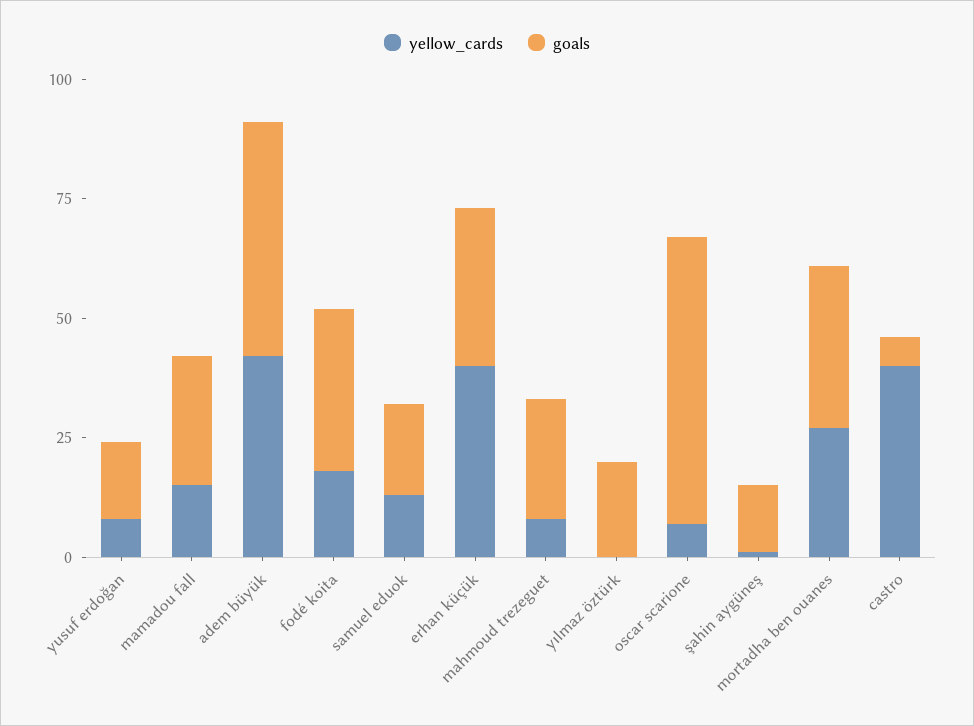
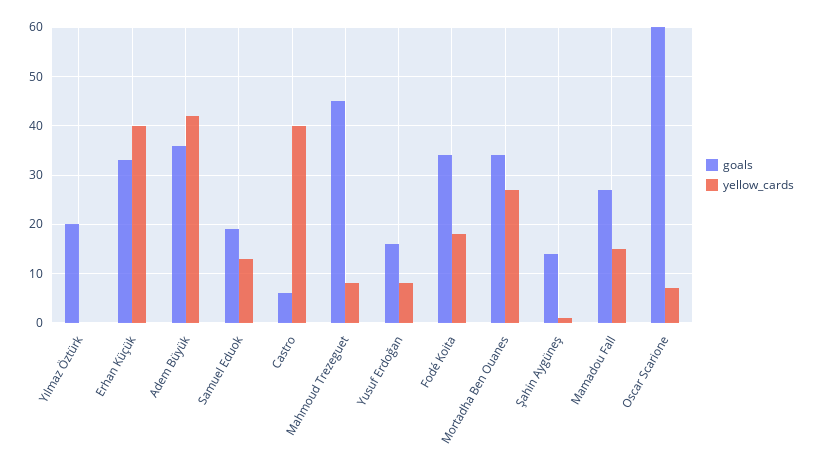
  {
    "yellow_cards": {
      "yusuf erdoğan": 10,
      "mamadou fall": 15,
      "adem büyük": 40,
      "fodé koita": 20,
      "samuel eduok": 15,
      "erhan küçük": 40,
      "mahmoud trezeguet": 10,
      "yılmaz öztürk": 0,
      "oscar scarione": 5,
      "şahin aygüneş": 0,
      "mortadha ben ouanes": 25,
      "castro": 40
    },
    "goals": {
      "yusuf erdoğan": 15,
      "mamadou fall": 25,
-     "adem büyük": 50,
+     "adem büyük": 35,
      "fodé koita": 35,
      "samuel eduok": 20,
      "erhan küçük": 35,
-     "mahmoud trezeguet": 25,
+     "mahmoud trezeguet": 45,
      "yılmaz öztürk": 20,
      "oscar scarione": 60,
      "şahin aygüneş": 15,
      "mortadha ben ouanes": 35,
      "castro": 5
    }
  }

